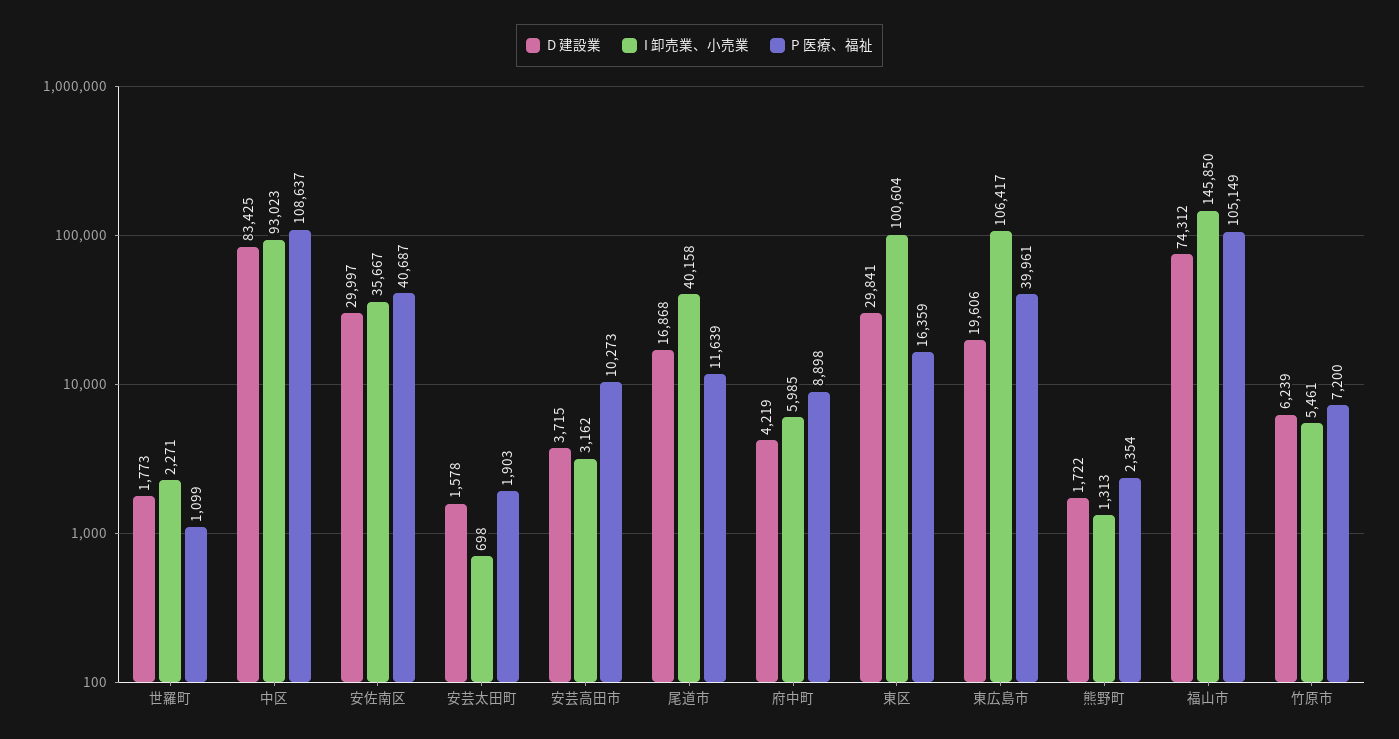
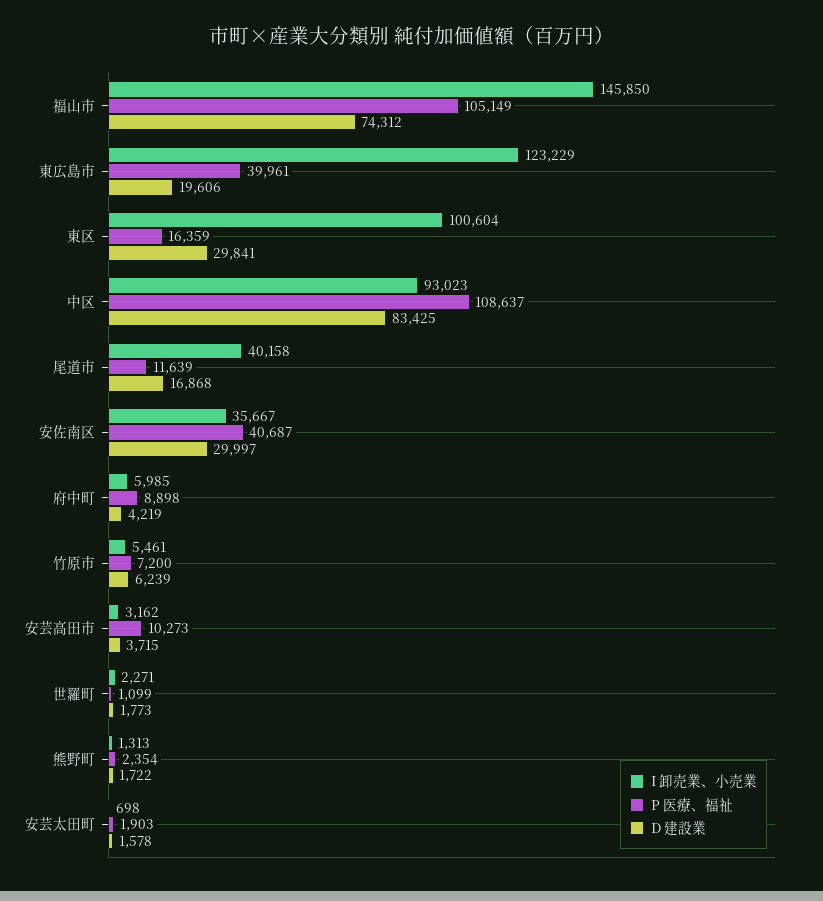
  {
    "D 建設業": {
      "世羅町": 1773,
      "中区": 83425,
      "安佐南区": 29997,
      "安芸太田町": 1578,
      "安芸高田市": 3715,
      "尾道市": 16868,
      "府中町": 4219,
      "東区": 29841,
      "東広島市": 19606,
      "熊野町": 1722,
      "福山市": 74312,
      "竹原市": 6239
    },
    "I 卸売業、小売業": {
      "世羅町": 2271,
      "中区": 93023,
      "安佐南区": 35667,
      "安芸太田町": 698,
      "安芸高田市": 3162,
      "尾道市": 40158,
      "府中町": 5985,
      "東区": 100604,
-     "東広島市": 106417,
+     "東広島市": 123229,
      "熊野町": 1313,
      "福山市": 145850,
      "竹原市": 5461
    },
    "P 医療、福祉": {
      "世羅町": 1099,
      "中区": 108637,
      "安佐南区": 40687,
      "安芸太田町": 1903,
      "安芸高田市": 10273,
      "尾道市": 11639,
      "府中町": 8898,
      "東区": 16359,
      "東広島市": 39961,
      "熊野町": 2354,
      "福山市": 105149,
      "竹原市": 7200
    }
  }

